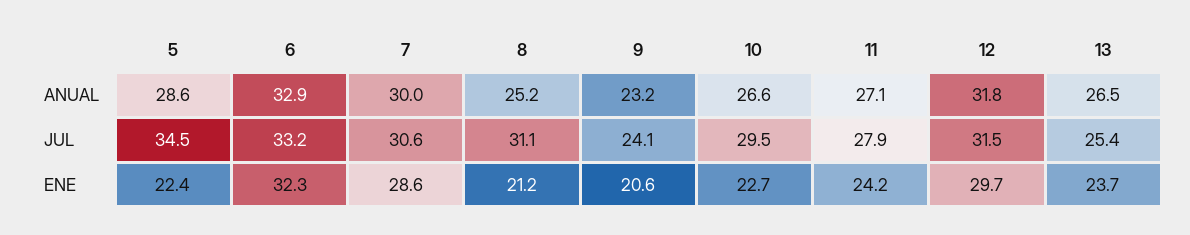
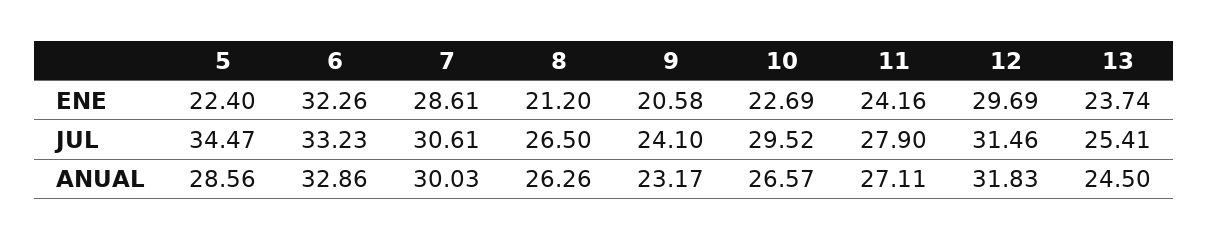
  {
    "5": {
      "ANUAL": 28.56,
      "JUL": 34.47,
      "ENE": 22.4
    },
    "6": {
      "ANUAL": 32.86,
      "JUL": 33.23,
      "ENE": 32.26
    },
    "7": {
      "ANUAL": 30.03,
      "JUL": 30.61,
      "ENE": 28.61
    },
    "8": {
-     "ANUAL": 25.2,
+     "ANUAL": 26.26,
-     "JUL": 31.1,
+     "JUL": 26.5,
      "ENE": 21.2
    },
    "9": {
      "ANUAL": 23.17,
      "JUL": 24.1,
      "ENE": 20.58
    },
    "10": {
      "ANUAL": 26.57,
      "JUL": 29.52,
      "ENE": 22.69
    },
    "11": {
      "ANUAL": 27.11,
      "JUL": 27.9,
      "ENE": 24.16
    },
    "12": {
      "ANUAL": 31.83,
      "JUL": 31.46,
      "ENE": 29.69
    },
    "13": {
-     "ANUAL": 26.5,
+     "ANUAL": 24.5,
      "JUL": 25.41,
      "ENE": 23.74
    }
  }

